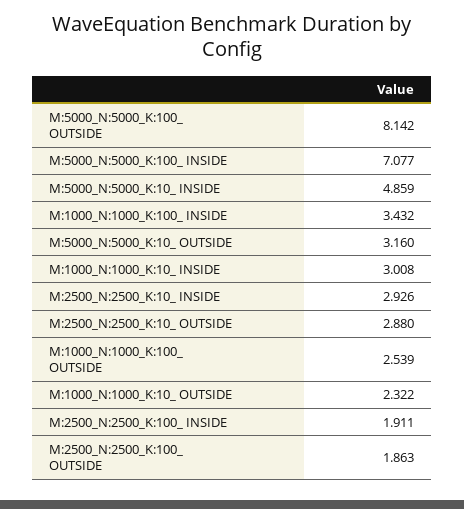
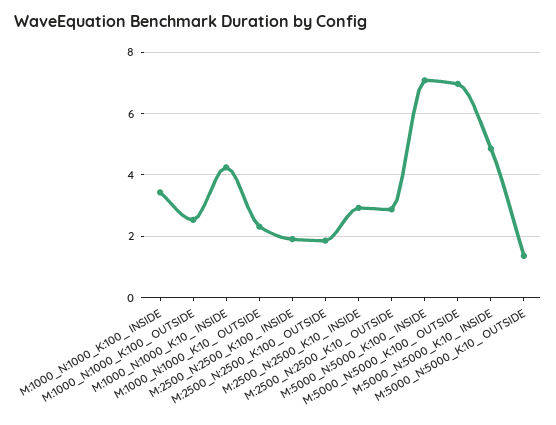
  {
-   "M:5000_N:5000_K:100_ OUTSIDE": 8.142,
+   "M:5000_N:5000_K:100_ OUTSIDE": 7,
    "M:5000_N:5000_K:100_ INSIDE": 7.077,
    "M:5000_N:5000_K:10_ INSIDE": 4.859,
    "M:1000_N:1000_K:100_ INSIDE": 3.432,
-   "M:5000_N:5000_K:10_ OUTSIDE": 3.16,
+   "M:5000_N:5000_K:10_ OUTSIDE": 1.4,
-   "M:1000_N:1000_K:10_ INSIDE": 3.008,
+   "M:1000_N:1000_K:10_ INSIDE": 4.2,
    "M:2500_N:2500_K:10_ INSIDE": 2.926,
    "M:2500_N:2500_K:10_ OUTSIDE": 2.88,
    "M:1000_N:1000_K:100_ OUTSIDE": 2.539,
    "M:1000_N:1000_K:10_ OUTSIDE": 2.322,
    "M:2500_N:2500_K:100_ INSIDE": 1.911,
    "M:2500_N:2500_K:100_ OUTSIDE": 1.863
  }

